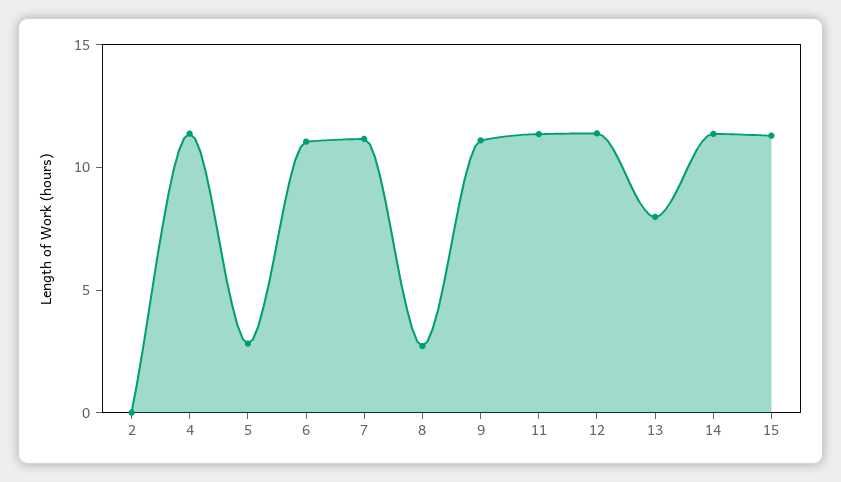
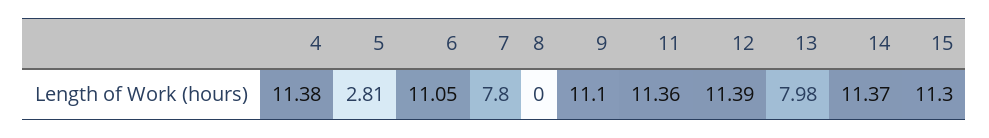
  {
-   "2": 0,
    "4": 11.38,
    "5": 2.81,
    "6": 11.05,
-   "7": 11,
+   "7": 7.8,
-   "8": 3,
+   "8": 0,
    "9": 11.1,
    "11": 11.36,
    "12": 11.39,
    "13": 7.98,
    "14": 11.37,
    "15": 11.3
  }

